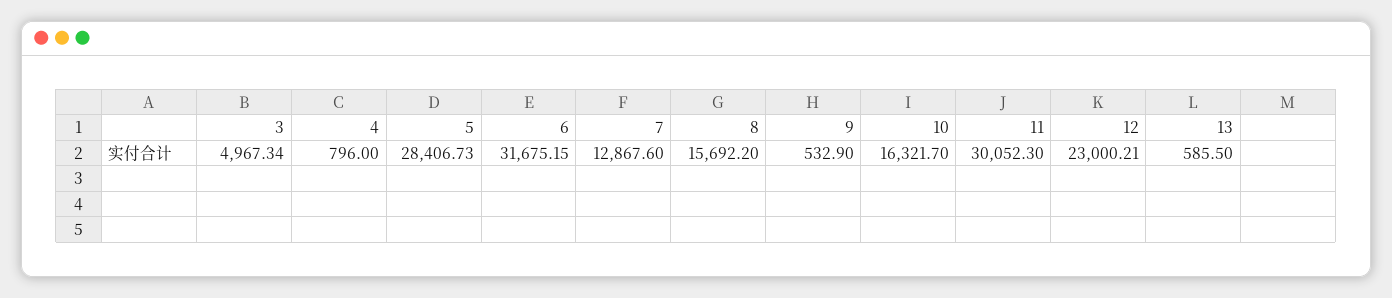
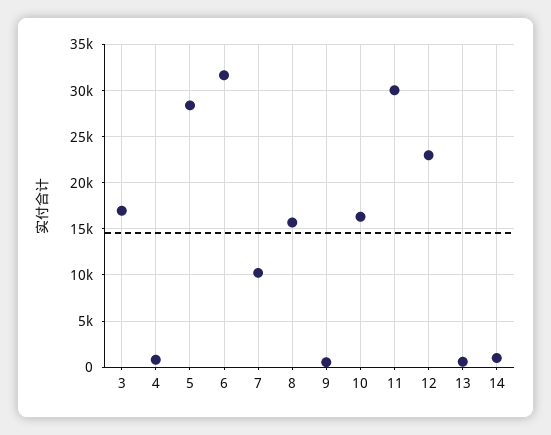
  {
-   "3": 4967.34,
+   "3": 17000,
    "4": 796,
    "5": 28406.73,
    "6": 31675.15,
-   "7": 12867.6,
+   "7": 10000,
    "8": 15692.2,
    "9": 532.9,
    "10": 16321.7,
    "11": 30052.3,
    "12": 23000.21,
-   "13": 585.5
+   "13": 585.5,
+   "14": 1000
  }

